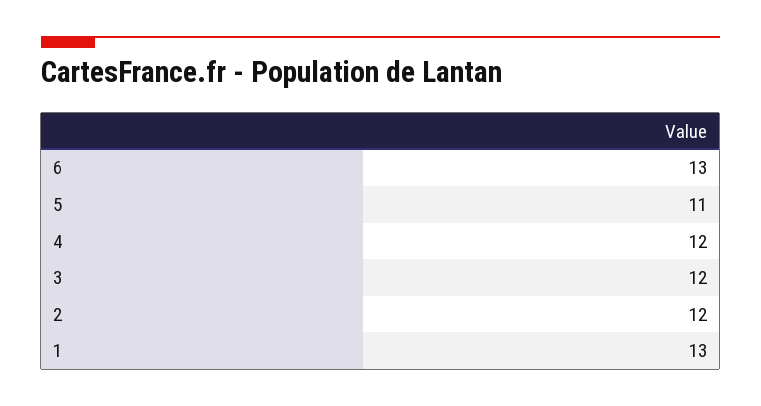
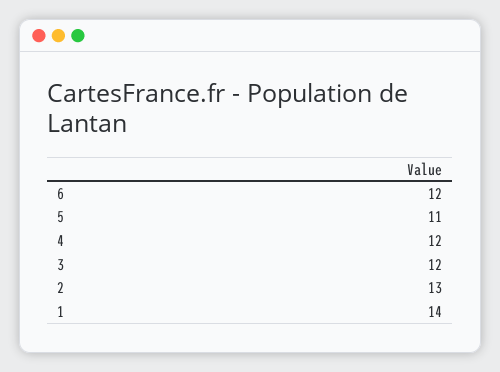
  {
-   "6": 13,
+   "6": 12,
    "5": 11,
    "4": 12,
    "3": 12,
-   "2": 12,
+   "2": 13,
-   "1": 13
+   "1": 14
  }

